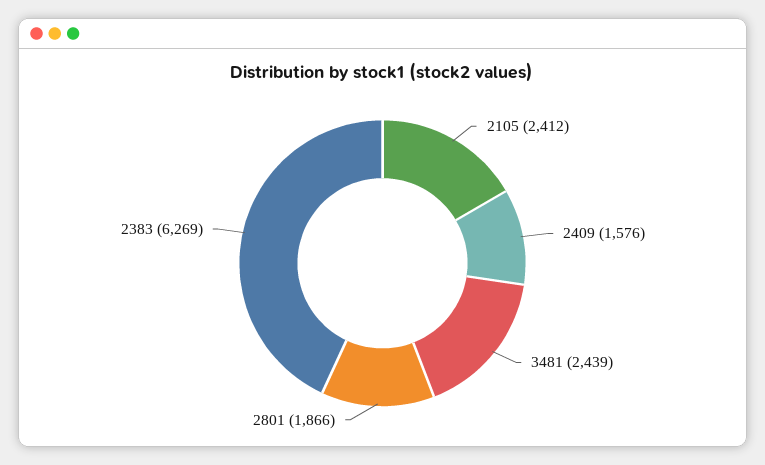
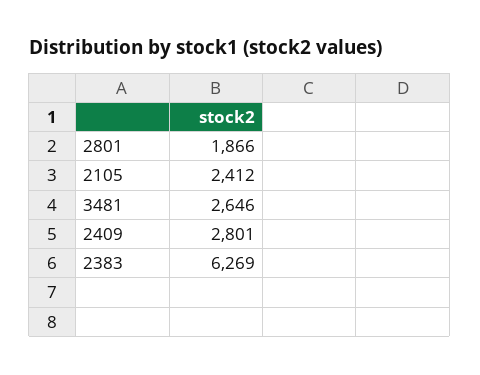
  {
    "2105": 2412,
-   "2409": 1576,
+   "2409": 2801,
-   "3481": 2439,
+   "3481": 2646,
    "2801": 1866,
    "2383": 6269
  }

